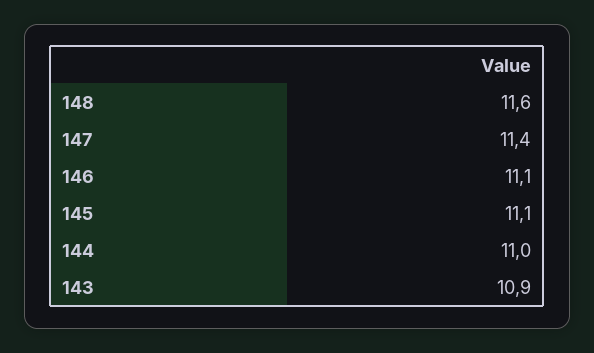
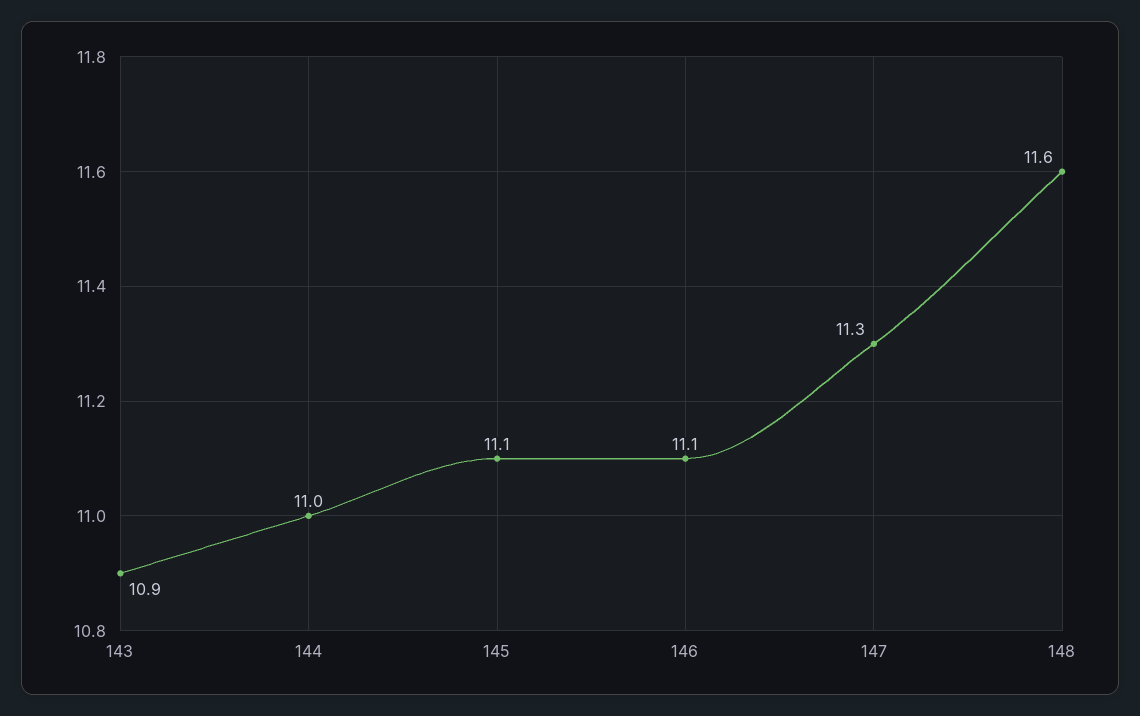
  {
    "148": 11.6,
-   "147": 11.4,
+   "147": 11.3,
    "146": 11.1,
    "145": 11.1,
    "144": 11,
    "143": 10.9
  }

